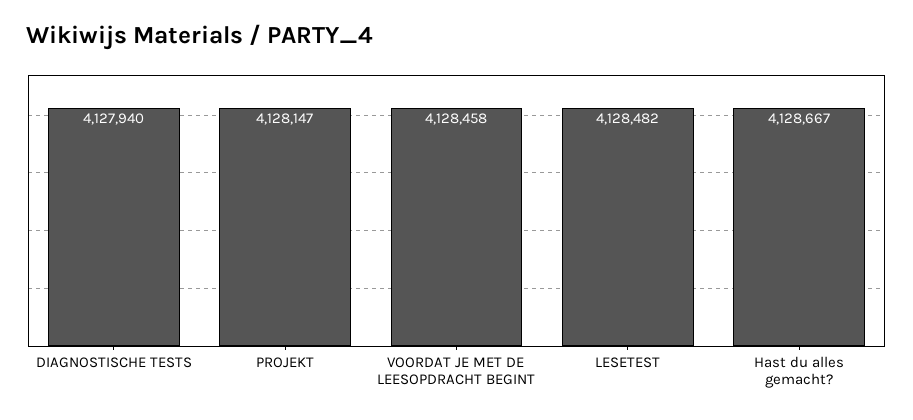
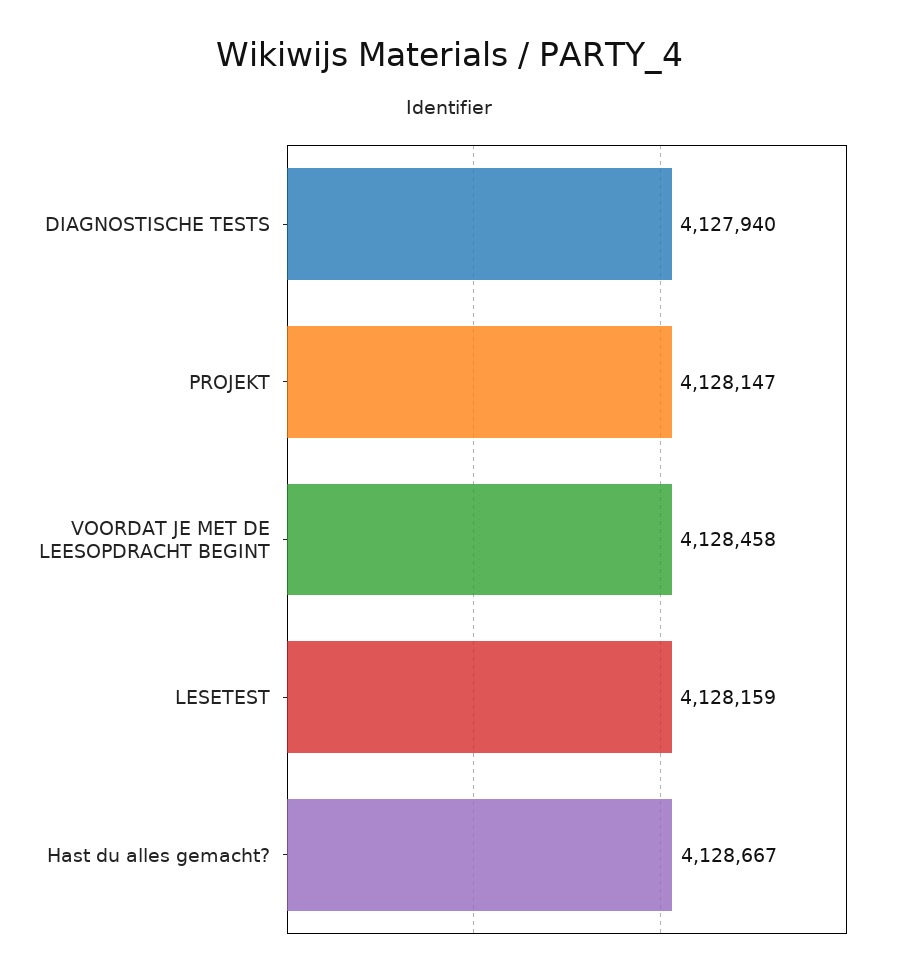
  {
    "DIAGNOSTISCHE TESTS": 4127940,
    "PROJEKT": 4128147,
    "VOORDAT JE MET DE LEESOPDRACHT BEGINT": 4128458,
-   "LESETEST": 4128482,
+   "LESETEST": 4128159,
    "Hast du alles gemacht?": 4128667
  }

